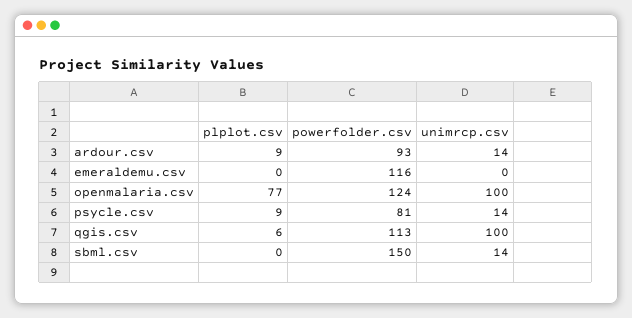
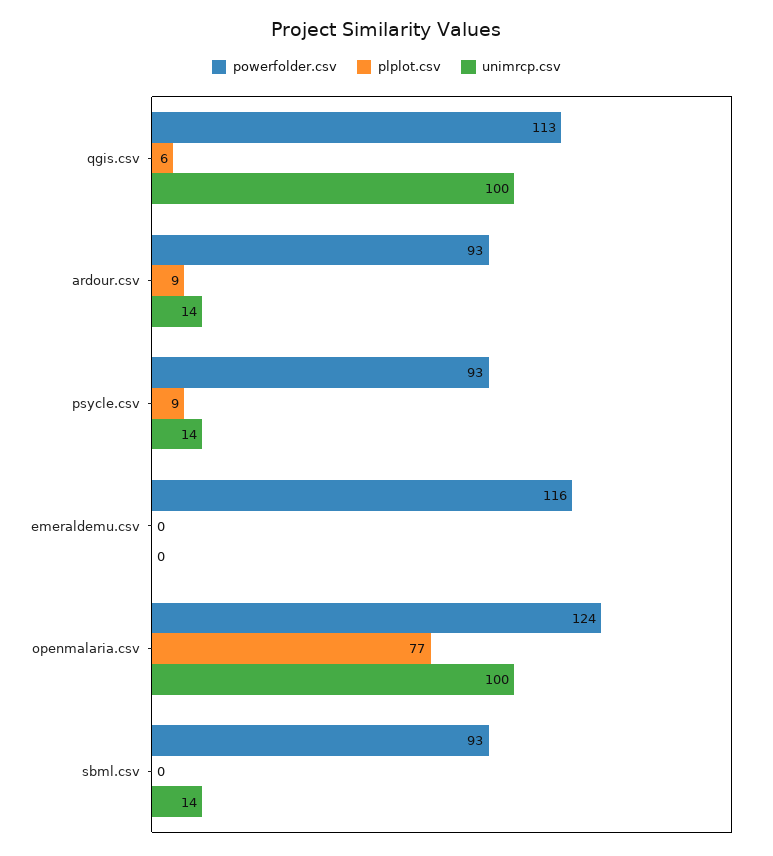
  {
    "plplot.csv": {
      "ardour.csv": 9,
      "emeraldemu.csv": 0,
      "openmalaria.csv": 77,
      "psycle.csv": 9,
      "qgis.csv": 6,
      "sbml.csv": 0
    },
    "powerfolder.csv": {
      "ardour.csv": 93,
      "emeraldemu.csv": 116,
      "openmalaria.csv": 124,
-     "psycle.csv": 81,
+     "psycle.csv": 93,
      "qgis.csv": 113,
-     "sbml.csv": 150
+     "sbml.csv": 93
    },
    "unimrcp.csv": {
      "ardour.csv": 14,
      "emeraldemu.csv": 0,
      "openmalaria.csv": 100,
      "psycle.csv": 14,
      "qgis.csv": 100,
      "sbml.csv": 14
    }
  }

